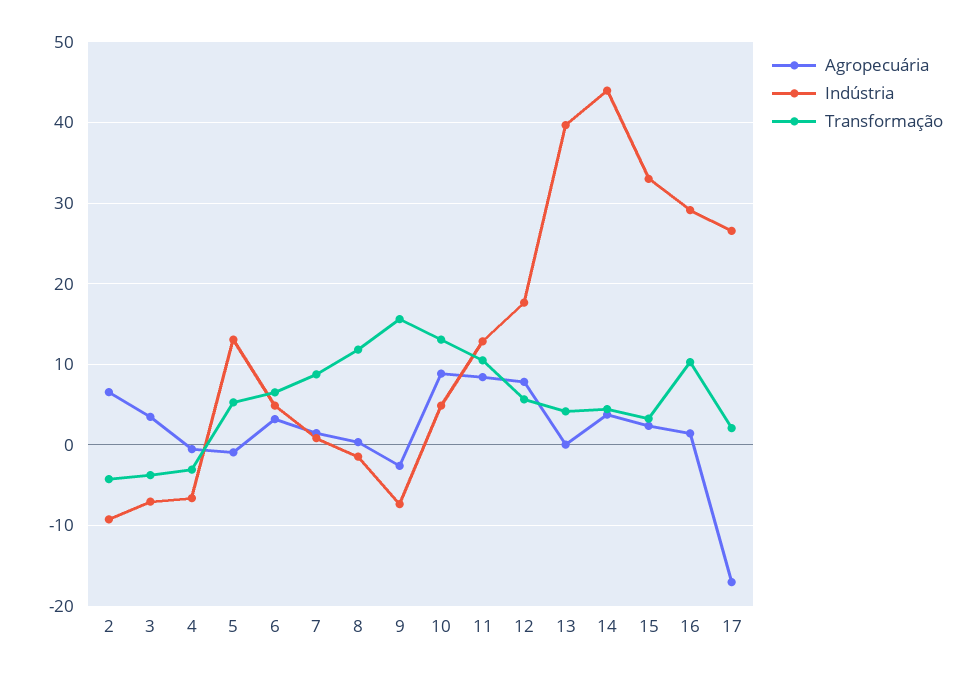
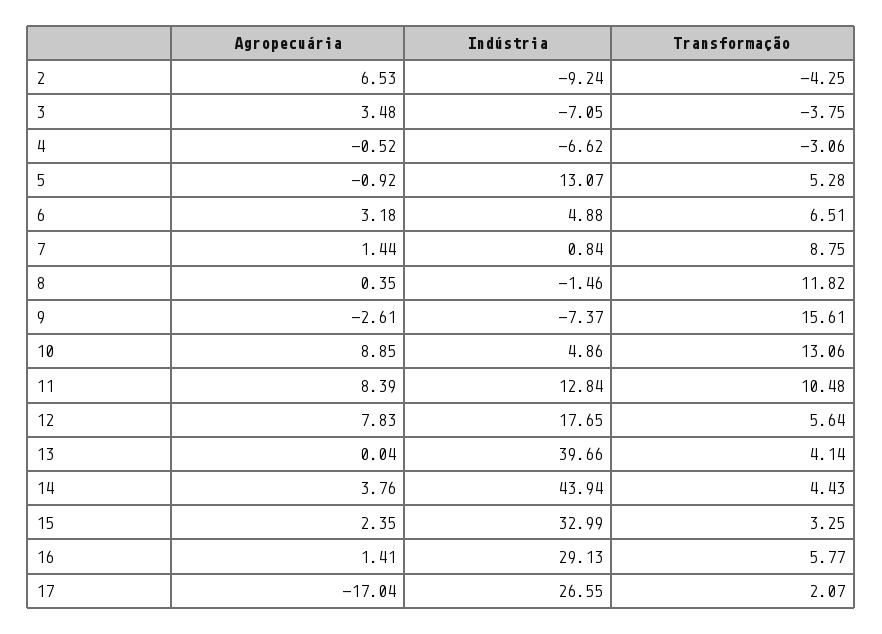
  {
    "Agropecuária": {
      "2": 6.53,
      "3": 3.48,
      "4": -0.52,
      "5": -0.92,
      "6": 3.18,
      "7": 1.44,
      "8": 0.35,
      "9": -2.61,
      "10": 8.85,
      "11": 8.39,
      "12": 7.83,
      "13": 0.04,
      "14": 3.76,
      "15": 2.35,
      "16": 1.41,
      "17": -17.04
    },
    "Indústria": {
      "2": -9.24,
      "3": -7.05,
      "4": -6.62,
      "5": 13.07,
      "6": 4.88,
      "7": 0.84,
      "8": -1.46,
      "9": -7.37,
      "10": 4.86,
      "11": 12.84,
      "12": 17.65,
      "13": 39.66,
      "14": 43.94,
      "15": 32.99,
      "16": 29.13,
      "17": 26.55
    },
    "Transformação": {
      "2": -4.25,
      "3": -3.75,
      "4": -3.06,
      "5": 5.28,
      "6": 6.51,
      "7": 8.75,
      "8": 11.82,
      "9": 15.61,
      "10": 13.06,
      "11": 10.48,
      "12": 5.64,
      "13": 4.14,
      "14": 4.43,
      "15": 3.25,
-     "16": 10,
+     "16": 5.77,
      "17": 2.07
    }
  }

